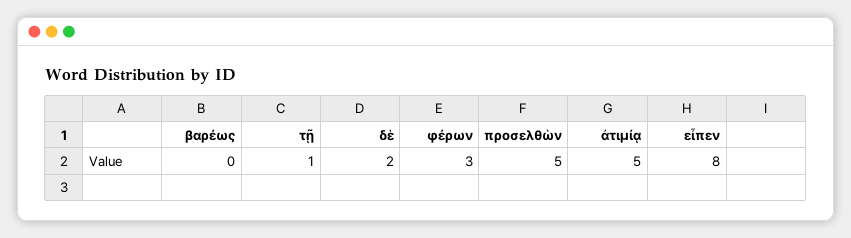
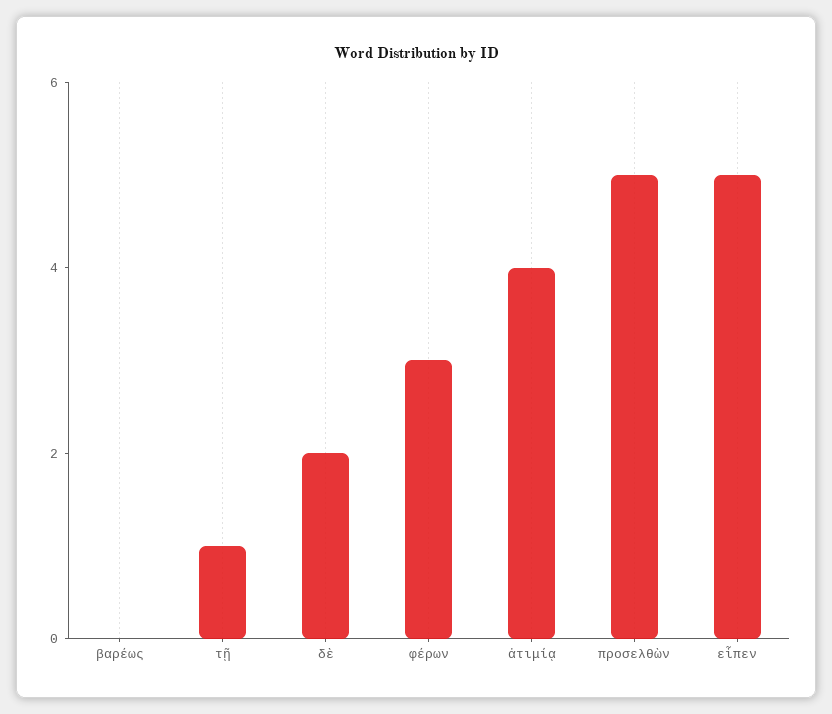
  {
    "βαρέως": 0,
    "τῇ": 1,
    "δὲ": 2,
    "φέρων": 3,
    "προσελθὼν": 5,
-   "ἀτιμίᾳ": 5,
+   "ἀτιμίᾳ": 4,
-   "εἶπεν": 8
+   "εἶπεν": 5
  }

